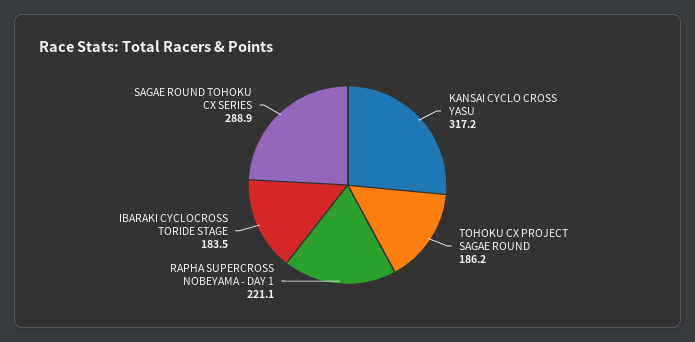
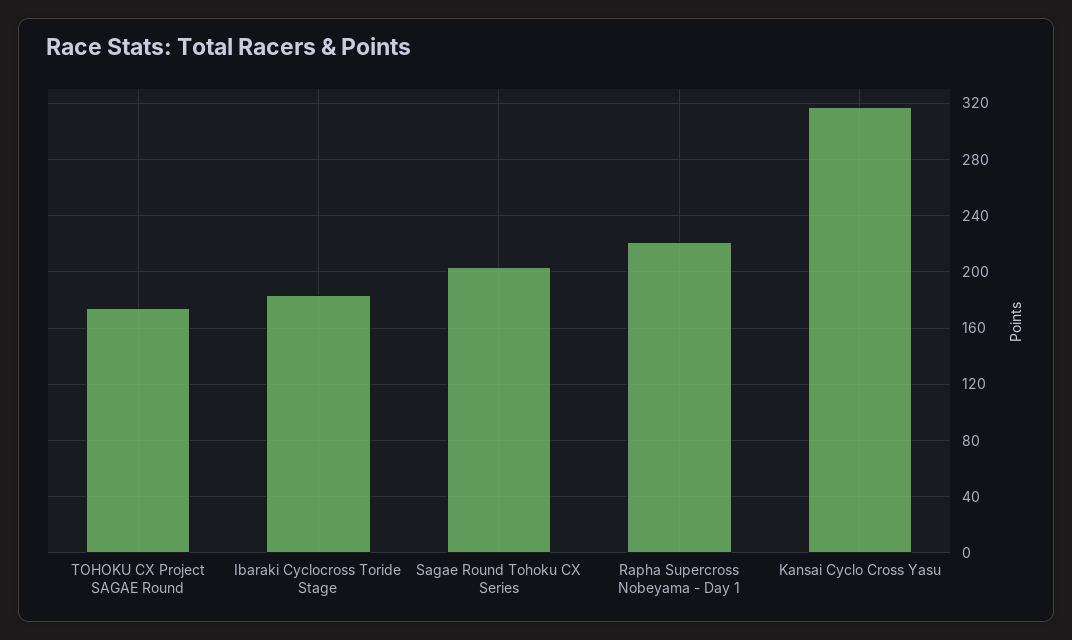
  {
    "KANSAI CYCLO CROSS YASU": 317.2,
-   "TOHOKU CX PROJECT SAGAE ROUND": 186.2,
+   "TOHOKU CX PROJECT SAGAE ROUND": 175,
    "RAPHA SUPERCROSS NOBEYAMA - DAY 1": 221.1,
    "IBARAKI CYCLOCROSS TORIDE STAGE": 183.5,
-   "SAGAE ROUND TOHOKU CX SERIES": 288.9
+   "SAGAE ROUND TOHOKU CX SERIES": 205
  }

